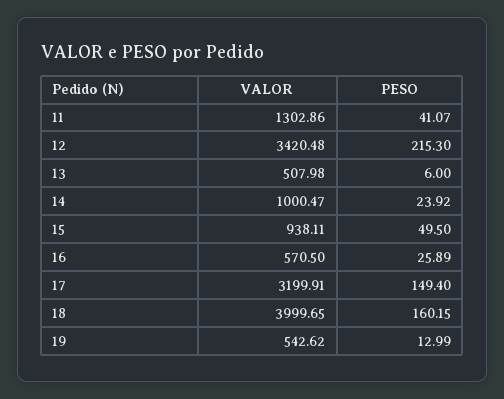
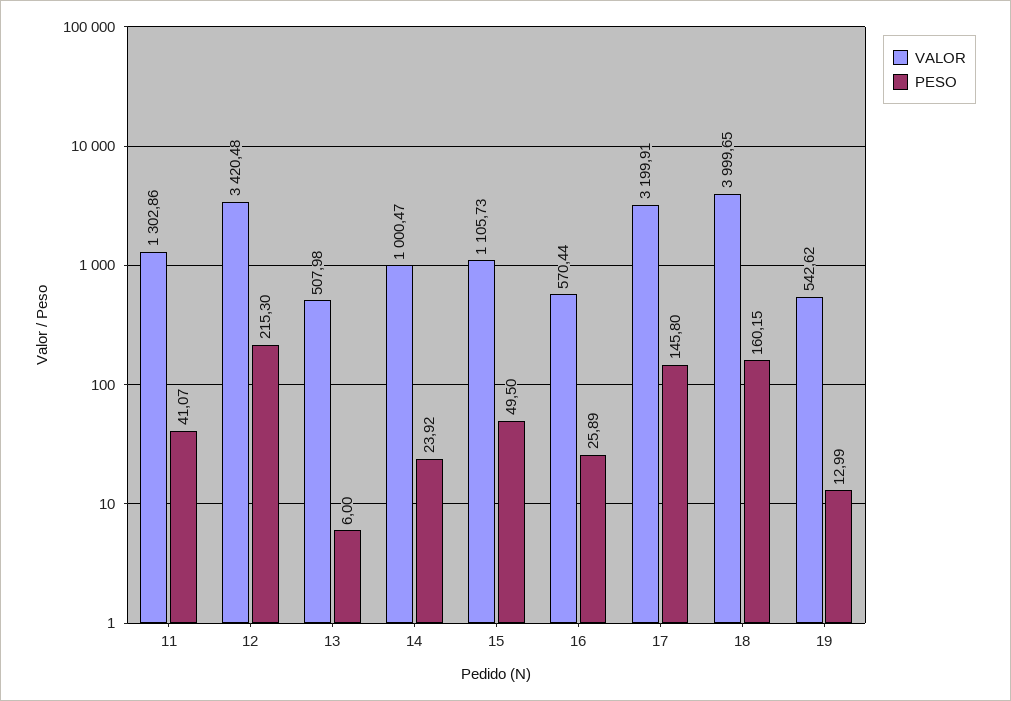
  {
    "VALOR": {
      "11": 1302.86,
      "12": 3420.48,
      "13": 507.98,
      "14": 1000.47,
-     "15": 938.11,
+     "15": 1105.73,
-     "16": 570.5,
+     "16": 570.44,
      "17": 3199.91,
      "18": 3999.65,
      "19": 542.62
    },
    "PESO": {
      "11": 41.07,
      "12": 215.3,
      "13": 6,
      "14": 23.92,
      "15": 49.5,
      "16": 25.89,
-     "17": 149.4,
+     "17": 145.8,
      "18": 160.15,
      "19": 12.99
    }
  }

